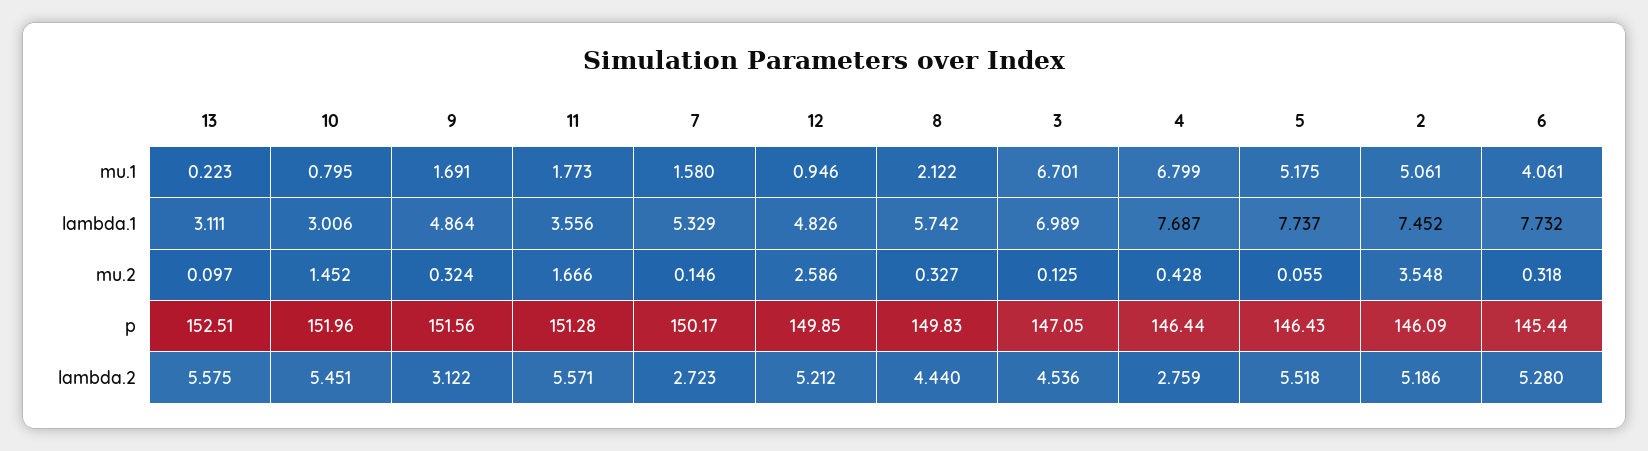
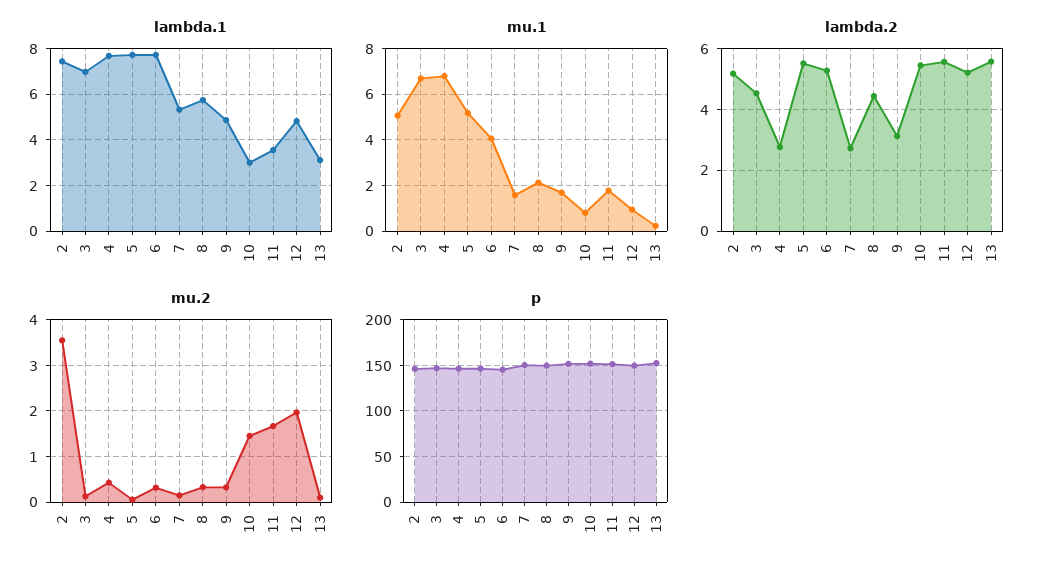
  {
    "mu.1": {
      "13": 0.223,
      "10": 0.795,
      "9": 1.691,
      "11": 1.773,
      "7": 1.58,
      "12": 0.946,
      "8": 2.122,
      "3": 6.701,
      "4": 6.799,
      "5": 5.175,
      "2": 5.061,
      "6": 4.061
    },
    "lambda.1": {
      "13": 3.111,
      "10": 3.006,
      "9": 4.864,
      "11": 3.556,
      "7": 5.329,
      "12": 4.826,
      "8": 5.742,
      "3": 6.989,
      "4": 7.687,
      "5": 7.737,
      "2": 7.452,
      "6": 7.732
    },
    "mu.2": {
      "13": 0.097,
      "10": 1.452,
      "9": 0.324,
      "11": 1.666,
      "7": 0.146,
-     "12": 2.586,
+     "12": 2,
      "8": 0.327,
      "3": 0.125,
      "4": 0.428,
      "5": 0.055,
      "2": 3.548,
      "6": 0.318
    },
    "p": {
      "13": 152.51,
      "10": 151.96,
      "9": 151.56,
      "11": 151.28,
      "7": 150.17,
      "12": 149.85,
      "8": 149.83,
      "3": 147.05,
      "4": 146.44,
      "5": 146.43,
      "2": 146.09,
      "6": 145.44
    },
    "lambda.2": {
      "13": 5.575,
      "10": 5.451,
      "9": 3.122,
      "11": 5.571,
      "7": 2.723,
      "12": 5.212,
      "8": 4.44,
      "3": 4.536,
      "4": 2.759,
      "5": 5.518,
      "2": 5.186,
      "6": 5.28
    }
  }

